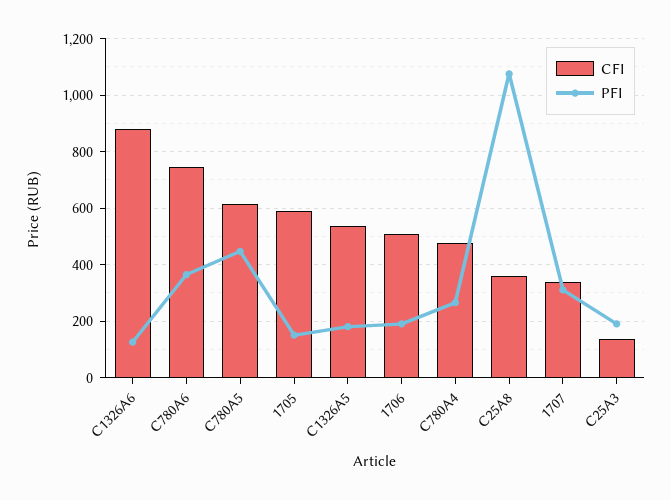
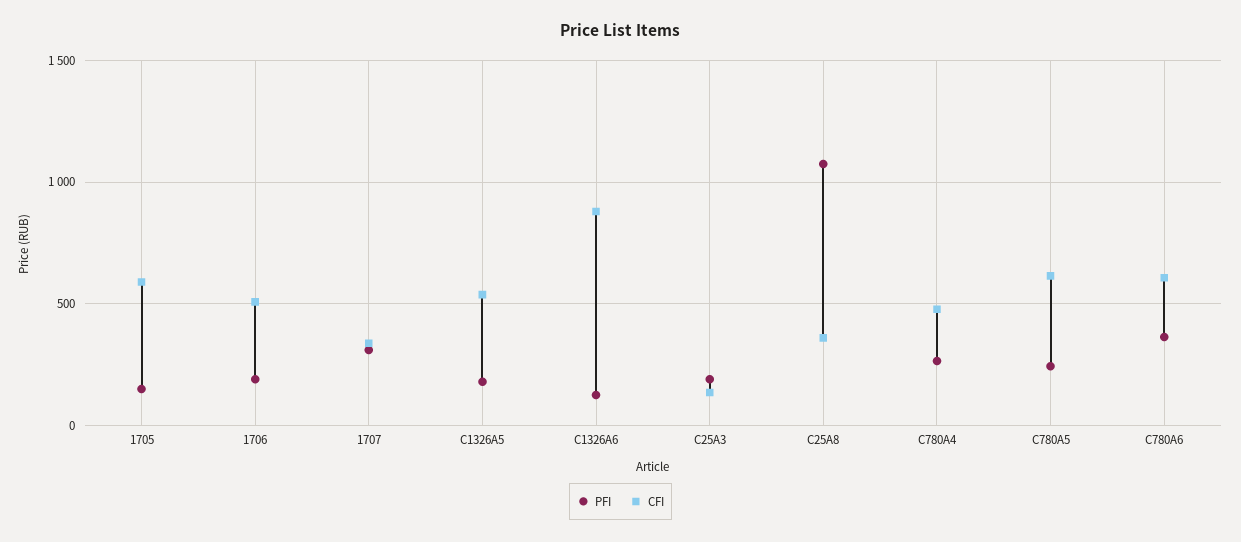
  {
    "CFI": {
      "C1326A6": 875,
-     "C780A6": 750,
+     "C780A6": 600,
      "C780A5": 625,
      "1705": 600,
      "C1326A5": 550,
      "1706": 500,
      "C780A4": 475,
      "C25A8": 350,
      "1707": 350,
      "C25A3": 125
    },
    "PFI": {
      "C1326A6": 125,
      "C780A6": 375,
-     "C780A5": 450,
+     "C780A5": 250,
      "1705": 150,
      "C1326A5": 175,
      "1706": 200,
      "C780A4": 275,
      "C25A8": 1075,
      "1707": 300,
      "C25A3": 200
    }
  }

